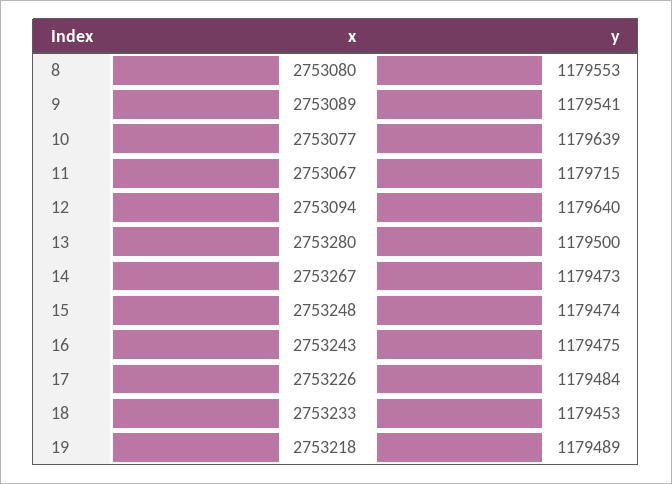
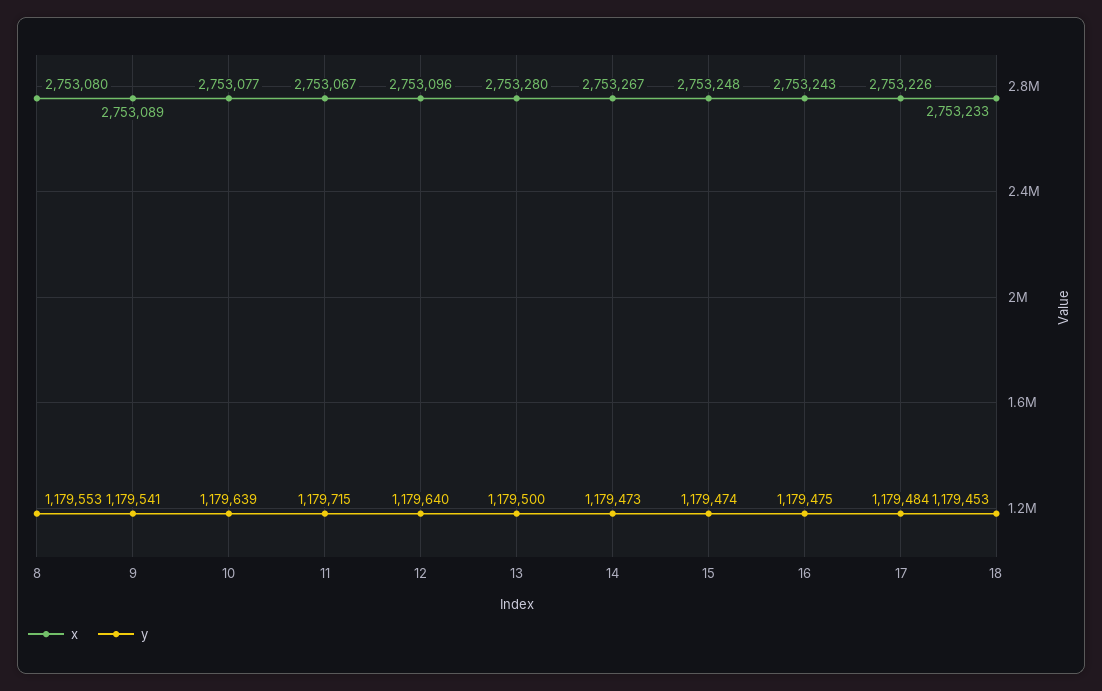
  {
    "x": {
      "8": 2753080,
      "9": 2753089,
      "10": 2753077,
      "11": 2753067,
-     "12": 2753094,
+     "12": 2753096,
      "13": 2753280,
      "14": 2753267,
      "15": 2753248,
      "16": 2753243,
      "17": 2753226,
-     "18": 2753233,
+     "18": 2753233
-     "19": 2753218
    },
    "y": {
      "8": 1179553,
      "9": 1179541,
      "10": 1179639,
      "11": 1179715,
      "12": 1179640,
      "13": 1179500,
      "14": 1179473,
      "15": 1179474,
      "16": 1179475,
      "17": 1179484,
-     "18": 1179453,
+     "18": 1179453
-     "19": 1179489
    }
  }

